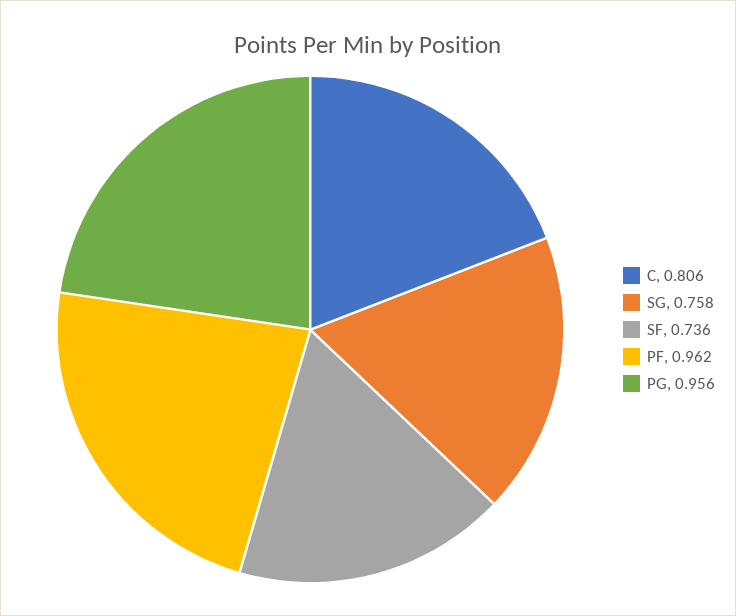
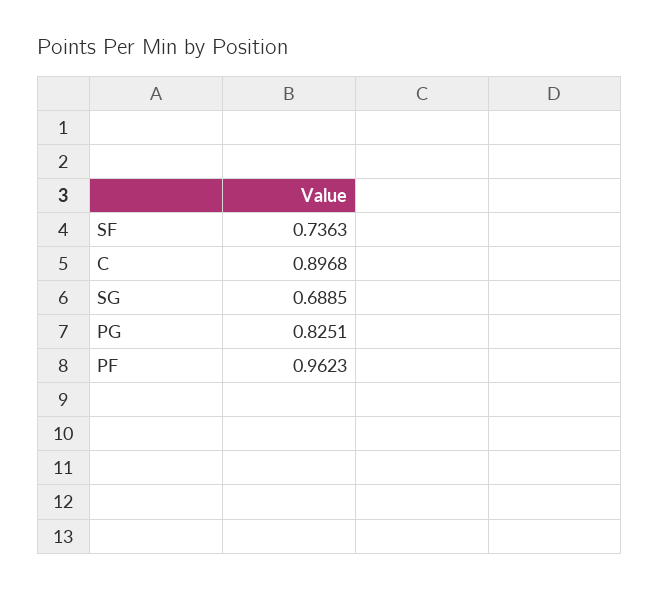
  {
-   "C": 0.806,
+   "C": 0.8968,
-   "SG": 0.758,
+   "SG": 0.6885,
    "SF": 0.7363,
    "PF": 0.9623,
-   "PG": 0.956
+   "PG": 0.8251
  }

